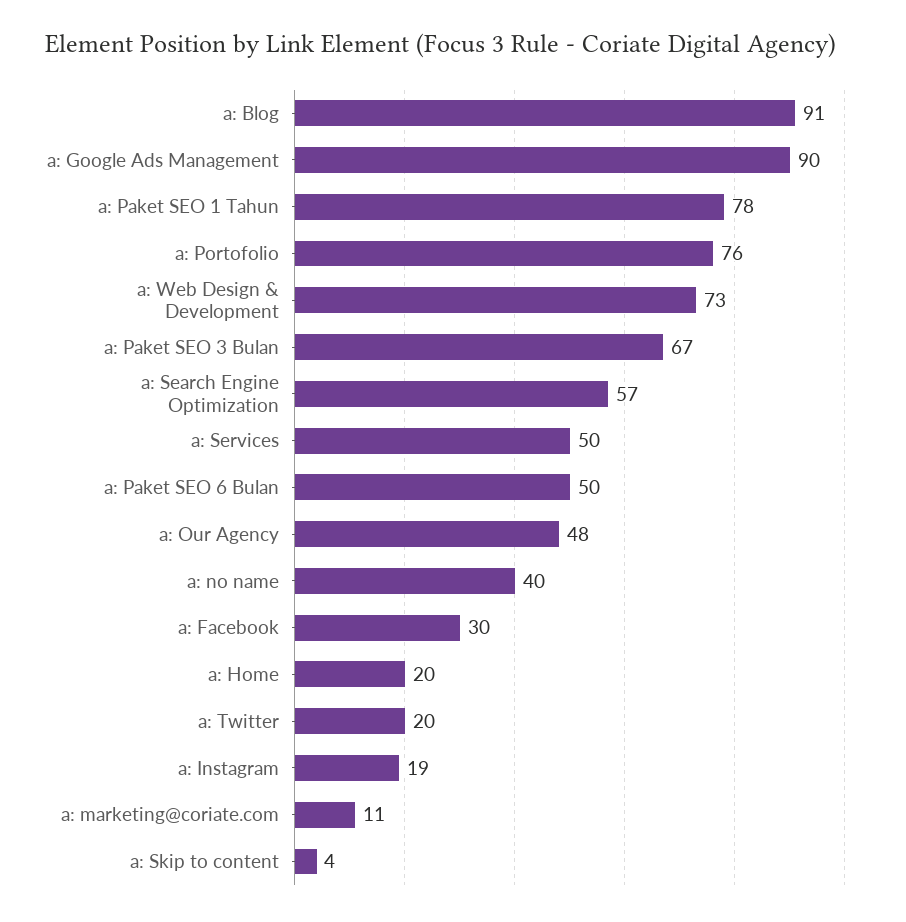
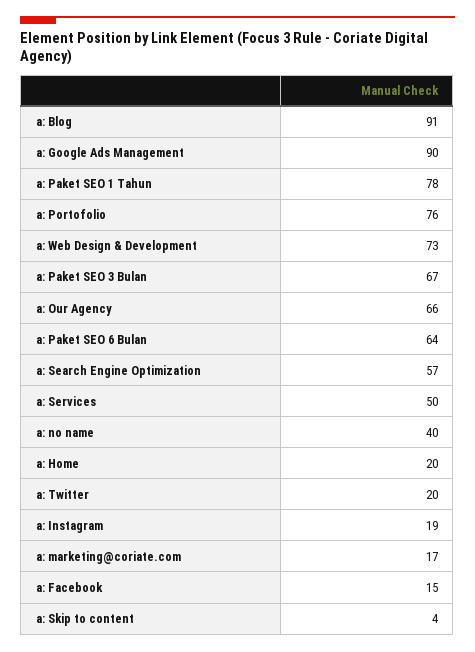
  {
    "a: Blog": 91,
    "a: Google Ads Management": 90,
    "a: Paket SEO 1 Tahun": 78,
    "a: Portofolio": 76,
    "a: Web Design & Development": 73,
    "a: Paket SEO 3 Bulan": 67,
    "a: Search Engine Optimization": 57,
    "a: Services": 50,
-   "a: Paket SEO 6 Bulan": 50,
+   "a: Paket SEO 6 Bulan": 64,
-   "a: Our Agency": 48,
+   "a: Our Agency": 66,
    "a: no name": 40,
-   "a: Facebook": 30,
+   "a: Facebook": 15,
    "a: Home": 20,
    "a: Twitter": 20,
    "a: Instagram": 19,
-   "a: marketing@coriate.com": 11,
+   "a: marketing@coriate.com": 17,
    "a: Skip to content": 4
  }

